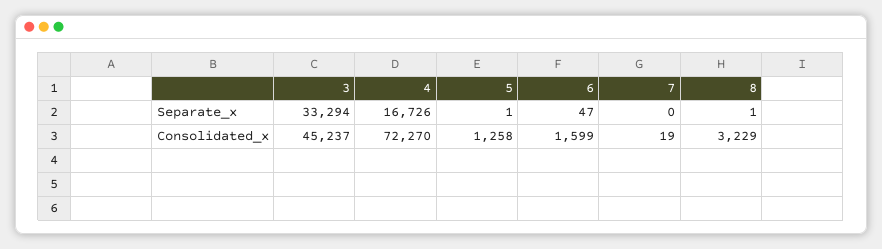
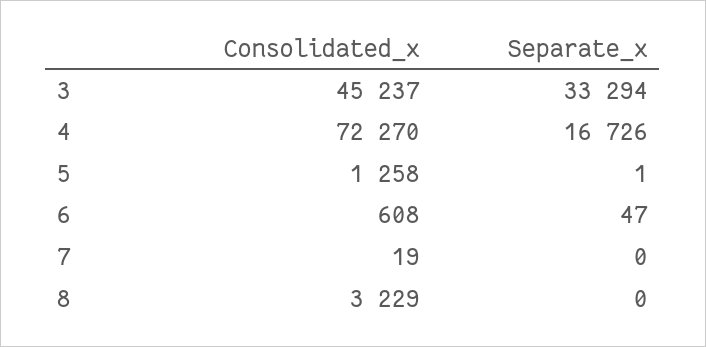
  {
    "3": {
      "Separate_x": 33294,
      "Consolidated_x": 45237
    },
    "4": {
      "Separate_x": 16726,
      "Consolidated_x": 72270
    },
    "5": {
      "Separate_x": 1,
      "Consolidated_x": 1258
    },
    "6": {
      "Separate_x": 47,
-     "Consolidated_x": 1599
+     "Consolidated_x": 608
    },
    "7": {
      "Separate_x": 0,
      "Consolidated_x": 19
    },
    "8": {
-     "Separate_x": 1,
+     "Separate_x": 0,
      "Consolidated_x": 3229
    }
  }

